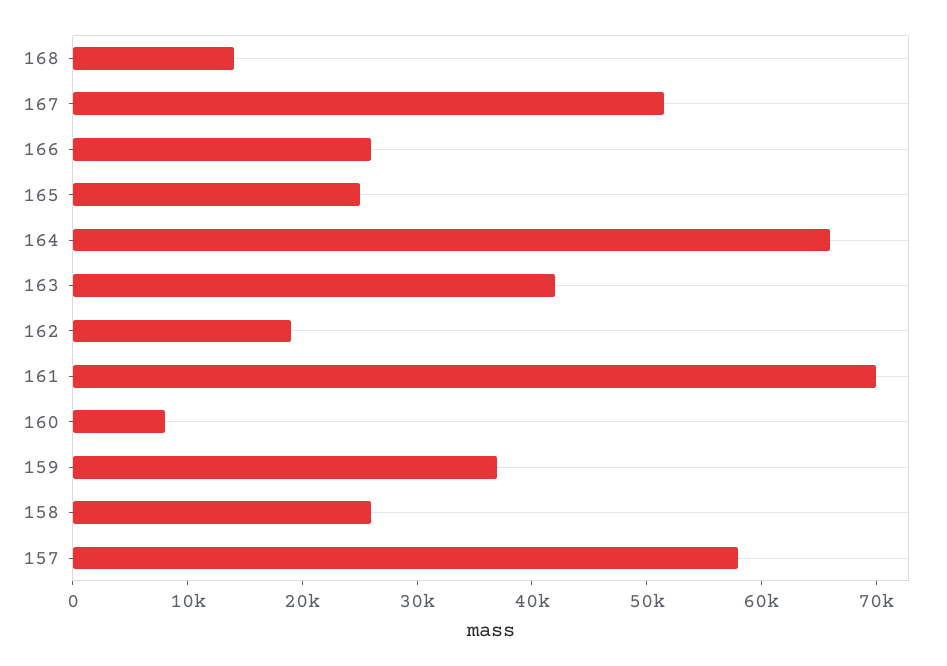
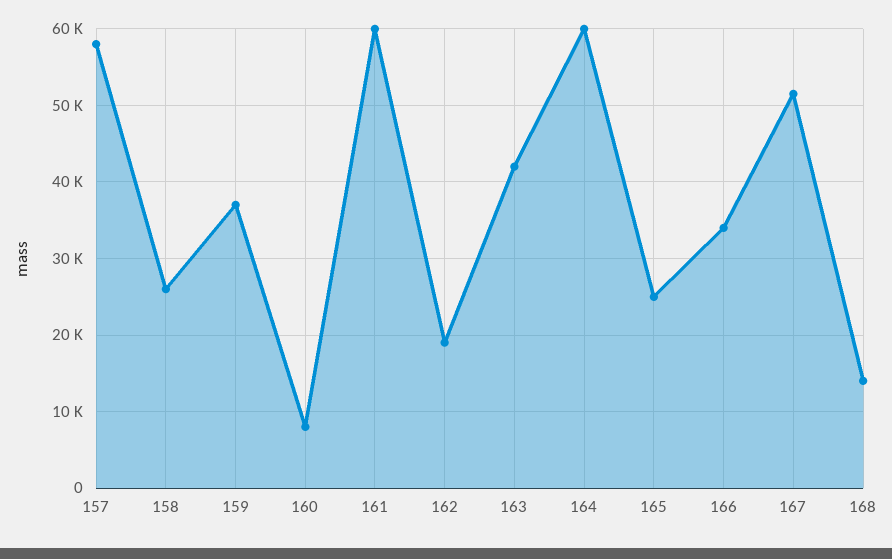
  {
    "168": 14000,
    "167": 52000,
-   "166": 26000,
+   "166": 34000,
    "165": 25000,
-   "164": 66000,
+   "164": 60000,
    "163": 42000,
    "162": 19000,
-   "161": 70000,
+   "161": 60000,
    "160": 8000,
    "159": 37000,
    "158": 26000,
    "157": 58000
  }

